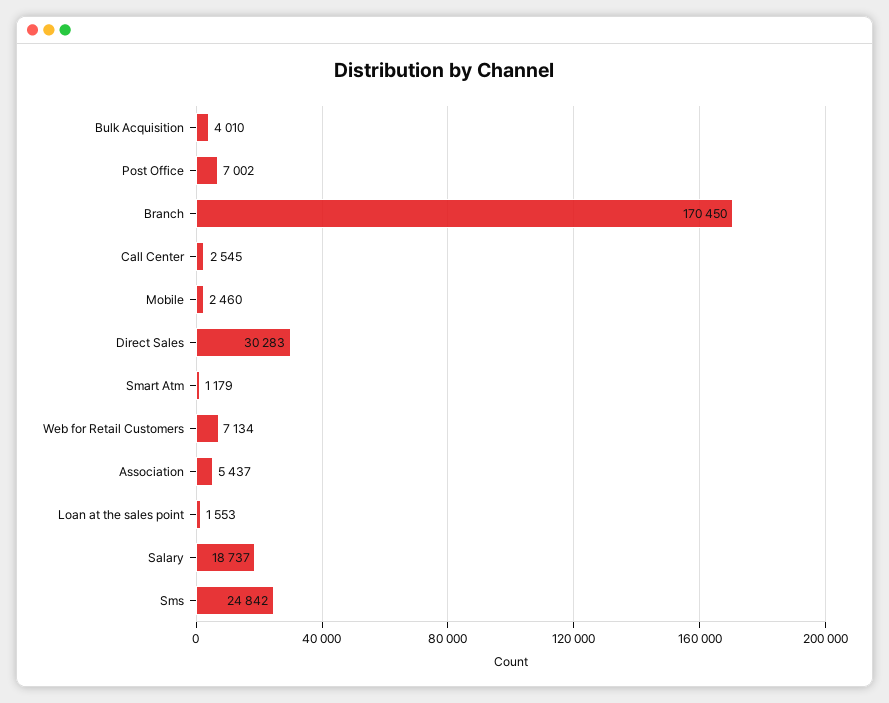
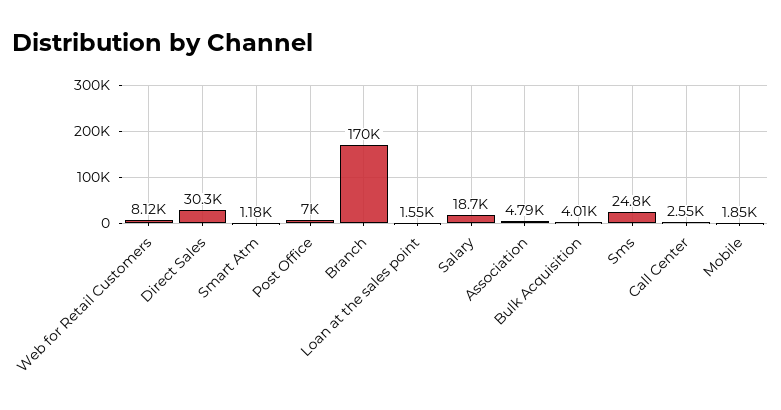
  {
    "Bulk Acquisition": 4010,
    "Post Office": 7002,
    "Branch": 170450,
    "Call Center": 2545,
-   "Mobile": 2460,
+   "Mobile": 1850,
    "Direct Sales": 30283,
    "Smart Atm": 1179,
-   "Web for Retail Customers": 7134,
+   "Web for Retail Customers": 8120,
-   "Association": 5437,
+   "Association": 4790,
    "Loan at the sales point": 1553,
    "Salary": 18737,
    "Sms": 24842
  }

